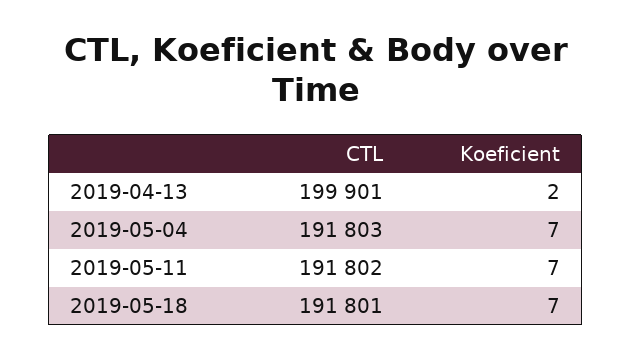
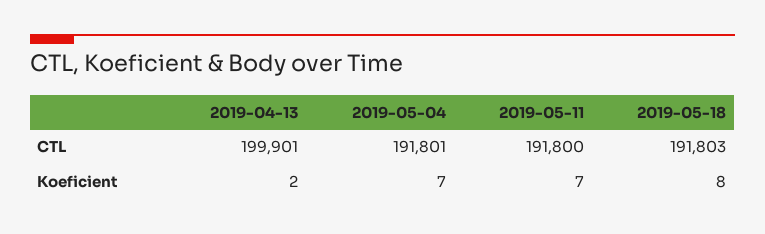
  {
    "CTL": {
      "2019-04-13": 199901,
-     "2019-05-04": 191803,
+     "2019-05-04": 191801,
-     "2019-05-11": 191802,
+     "2019-05-11": 191800,
-     "2019-05-18": 191801
+     "2019-05-18": 191803
    },
    "Koeficient": {
      "2019-04-13": 2,
      "2019-05-04": 7,
      "2019-05-11": 7,
-     "2019-05-18": 7
+     "2019-05-18": 8
    }
  }

